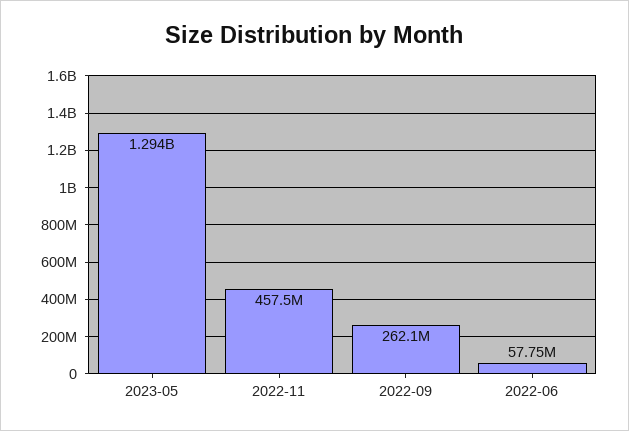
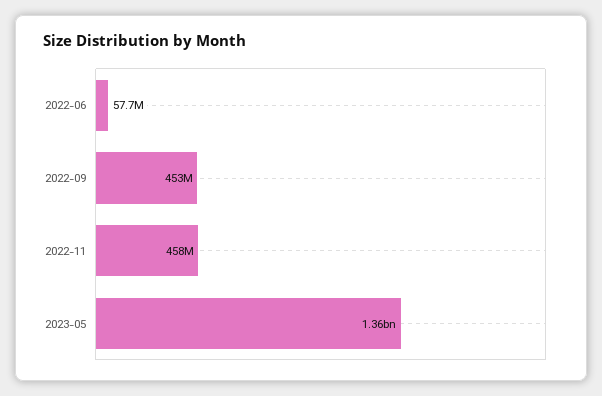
  {
-   "2023-05": 1294000000,
+   "2023-05": 1360000000,
    "2022-11": 457500000,
-   "2022-09": 262100000,
+   "2022-09": 453000000,
    "2022-06": 57750000
  }

